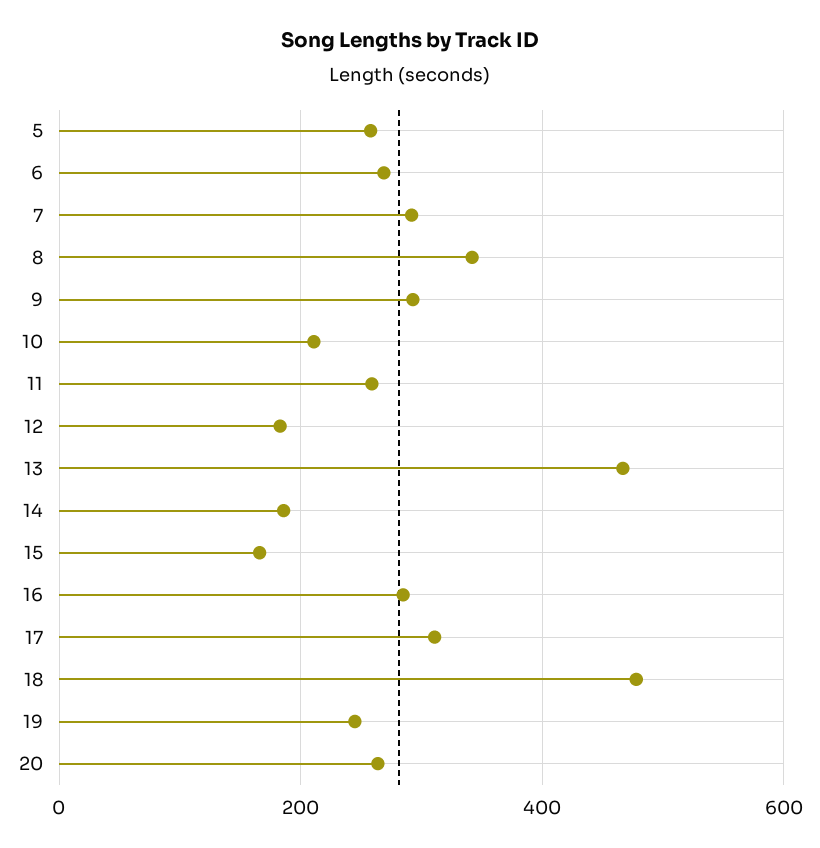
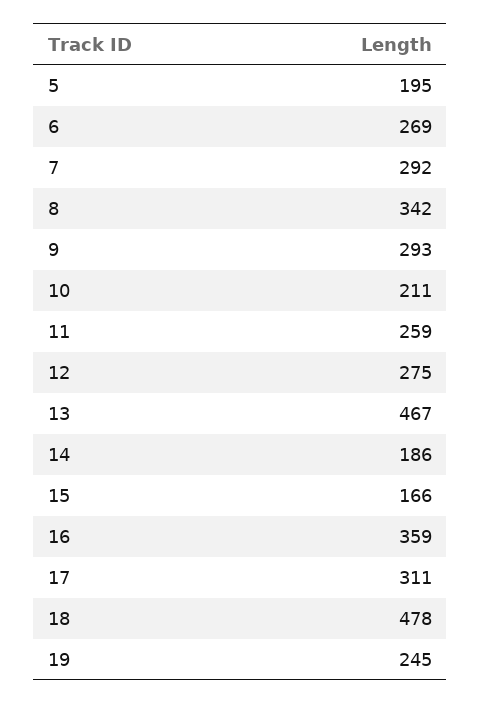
  {
-   "5": 260,
+   "5": 195,
    "6": 269,
    "7": 292,
    "8": 342,
    "9": 293,
    "10": 211,
    "11": 259,
-   "12": 180,
+   "12": 275,
    "13": 467,
    "14": 186,
    "15": 166,
-   "16": 280,
+   "16": 359,
    "17": 311,
    "18": 478,
-   "19": 245,
+   "19": 245
-   "20": 260
  }

